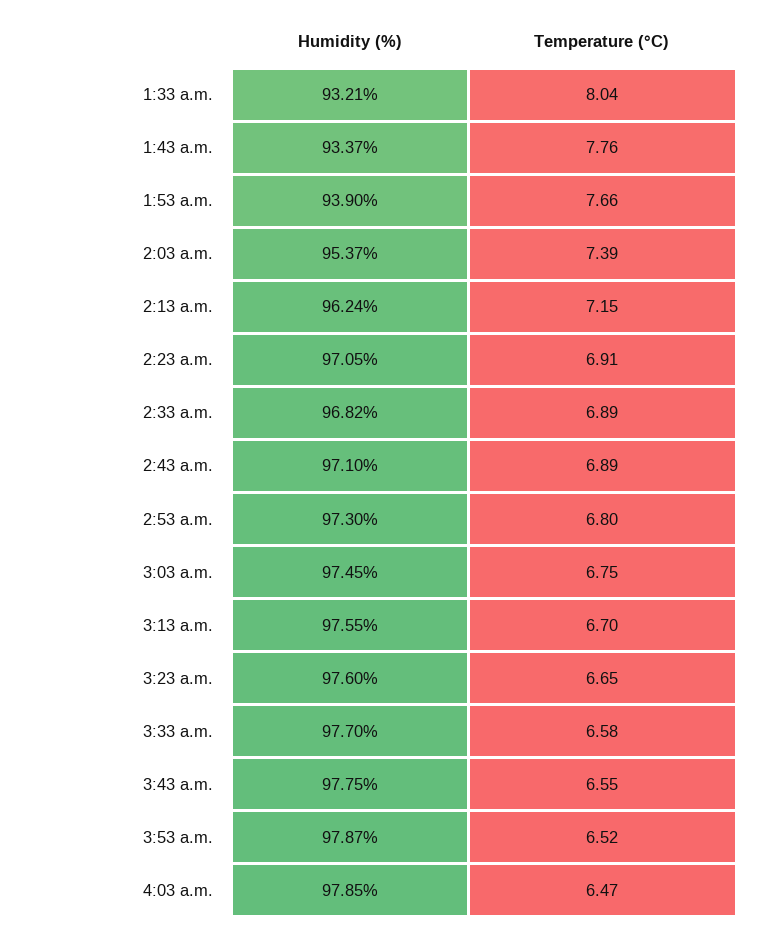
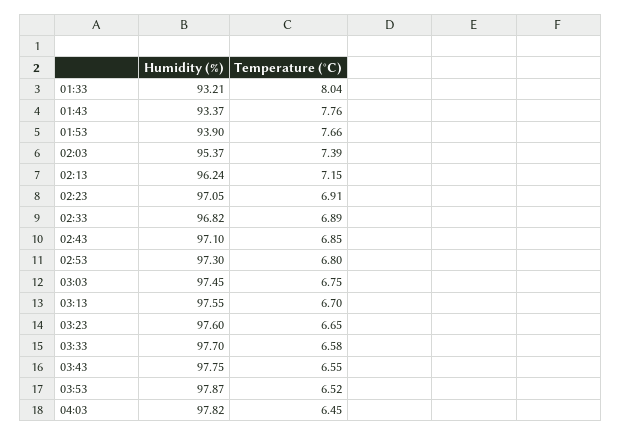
  {
    "Humidity (%)": {
      "1:33 a.m.": 93.21,
      "1:43 a.m.": 93.37,
      "1:53 a.m.": 93.9,
      "2:03 a.m.": 95.37,
      "2:13 a.m.": 96.24,
      "2:23 a.m.": 97.05,
      "2:33 a.m.": 96.82,
      "2:43 a.m.": 97.1,
      "2:53 a.m.": 97.3,
      "3:03 a.m.": 97.45,
      "3:13 a.m.": 97.55,
      "3:23 a.m.": 97.6,
      "3:33 a.m.": 97.7,
      "3:43 a.m.": 97.75,
      "3:53 a.m.": 97.87,
-     "4:03 a.m.": 97.85
+     "4:03 a.m.": 97.82
    },
    "Temperature (°C)": {
      "1:33 a.m.": 8.04,
      "1:43 a.m.": 7.76,
      "1:53 a.m.": 7.66,
      "2:03 a.m.": 7.39,
      "2:13 a.m.": 7.15,
      "2:23 a.m.": 6.91,
      "2:33 a.m.": 6.89,
-     "2:43 a.m.": 6.89,
+     "2:43 a.m.": 6.85,
      "2:53 a.m.": 6.8,
      "3:03 a.m.": 6.75,
      "3:13 a.m.": 6.7,
      "3:23 a.m.": 6.65,
      "3:33 a.m.": 6.58,
      "3:43 a.m.": 6.55,
      "3:53 a.m.": 6.52,
-     "4:03 a.m.": 6.47
+     "4:03 a.m.": 6.45
    }
  }

